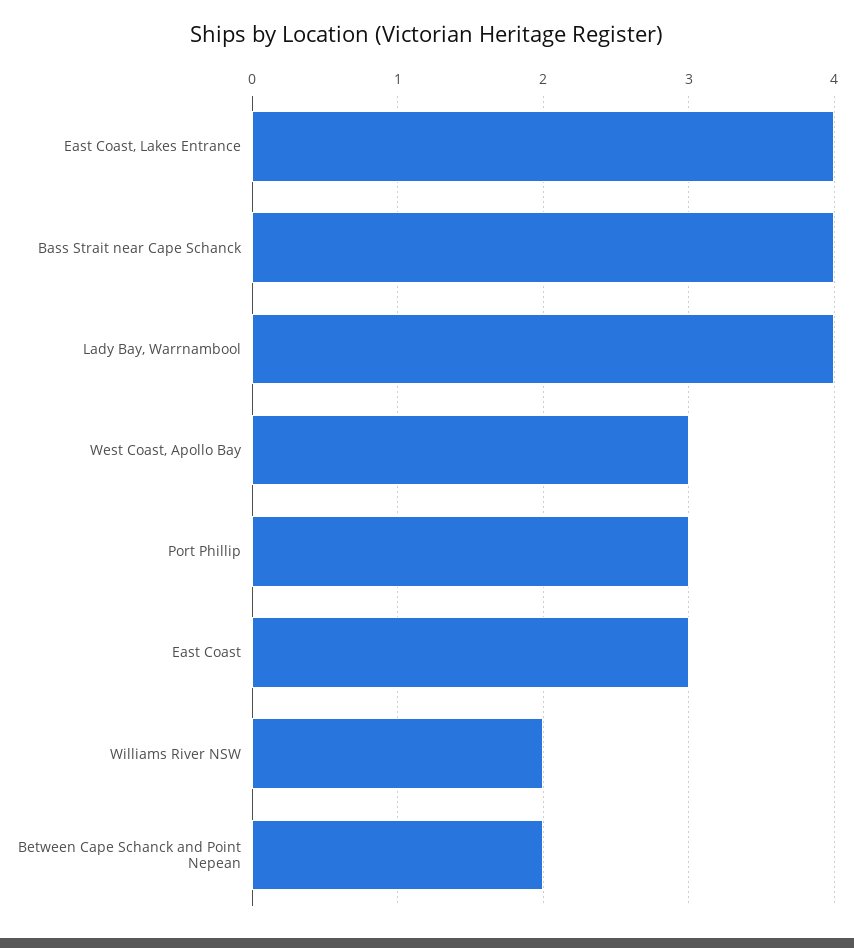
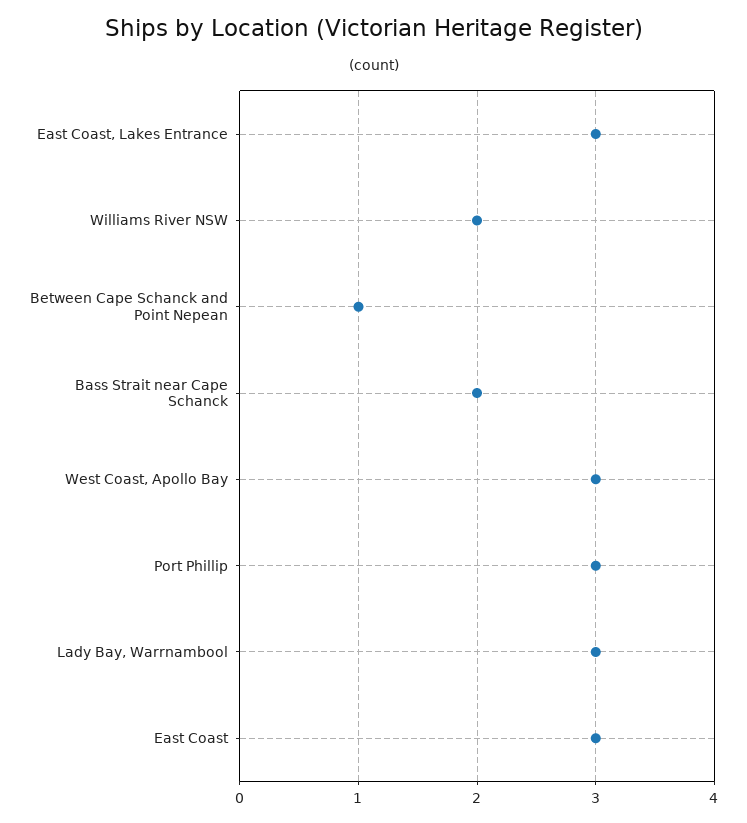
  {
-   "East Coast, Lakes Entrance": 4,
+   "East Coast, Lakes Entrance": 3,
-   "Bass Strait near Cape Schanck": 4,
+   "Bass Strait near Cape Schanck": 2,
-   "Lady Bay, Warrnambool": 4,
+   "Lady Bay, Warrnambool": 3,
    "West Coast, Apollo Bay": 3,
    "Port Phillip": 3,
    "East Coast": 3,
    "Williams River NSW": 2,
-   "Between Cape Schanck and Point Nepean": 2
+   "Between Cape Schanck and Point Nepean": 1
  }

